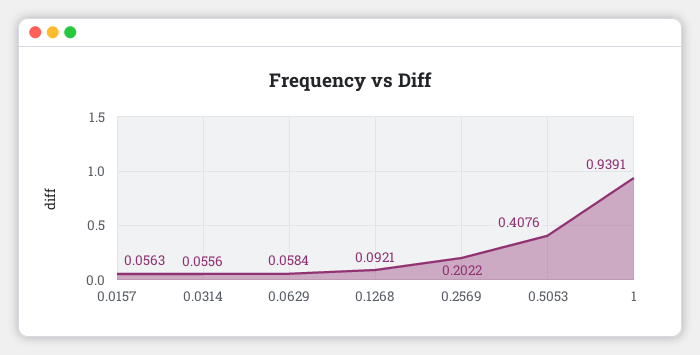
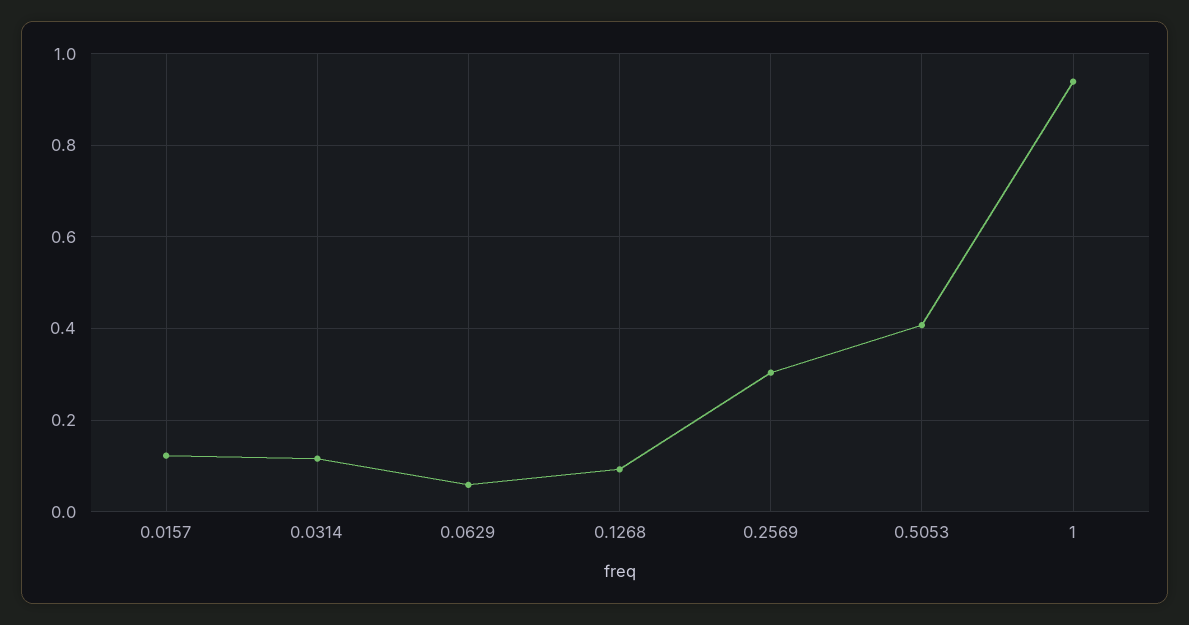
  {
-   "0.0157": 0.0563,
+   "0.0157": 0.12,
-   "0.0314": 0.0556,
+   "0.0314": 0.12,
    "0.0629": 0.0584,
    "0.1268": 0.0921,
-   "0.2569": 0.2022,
+   "0.2569": 0.3,
    "0.5053": 0.4076,
    "1": 0.9391
  }

